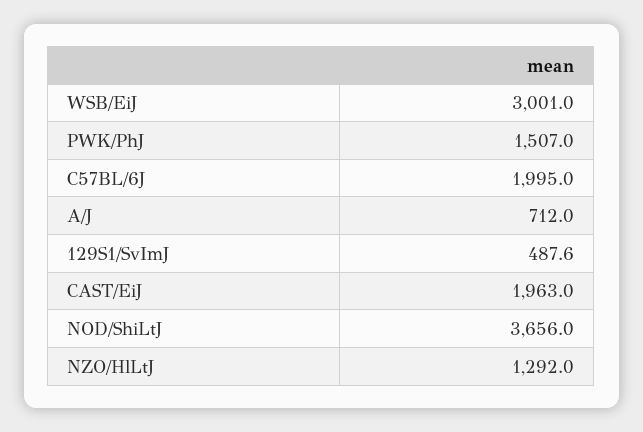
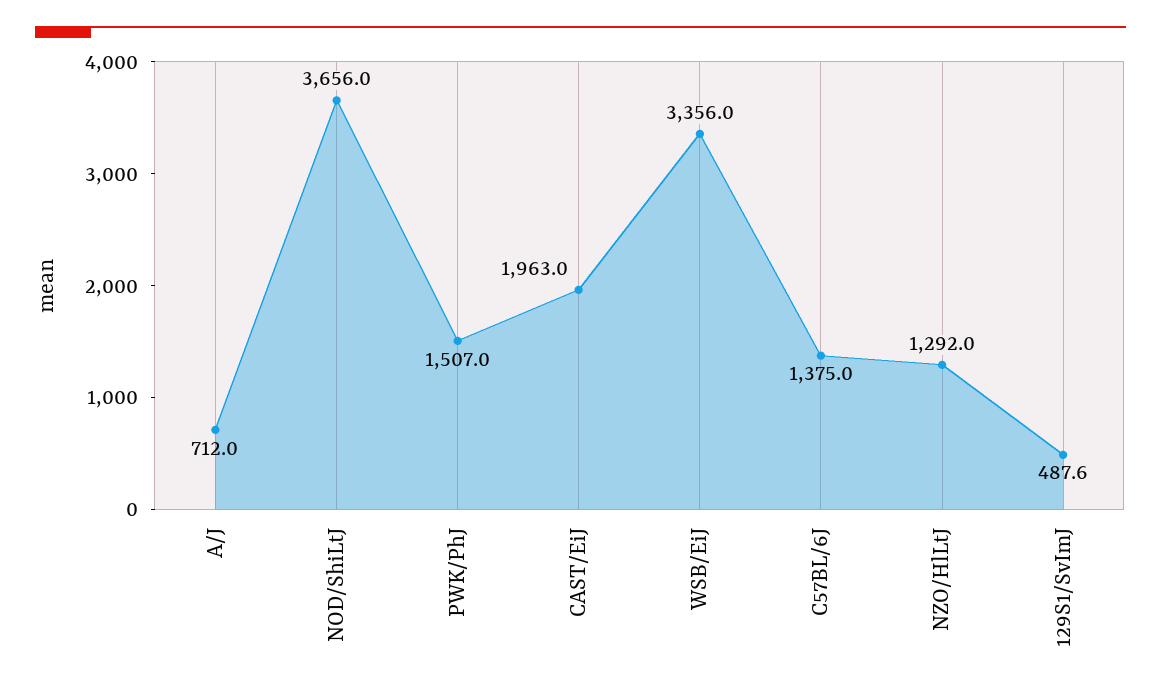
  {
-   "WSB/EiJ": 3001,
+   "WSB/EiJ": 3356,
    "PWK/PhJ": 1507,
-   "C57BL/6J": 1995,
+   "C57BL/6J": 1375,
    "A/J": 712,
    "129S1/SvImJ": 487.6,
    "CAST/EiJ": 1963,
    "NOD/ShiLtJ": 3656,
    "NZO/HlLtJ": 1292
  }

